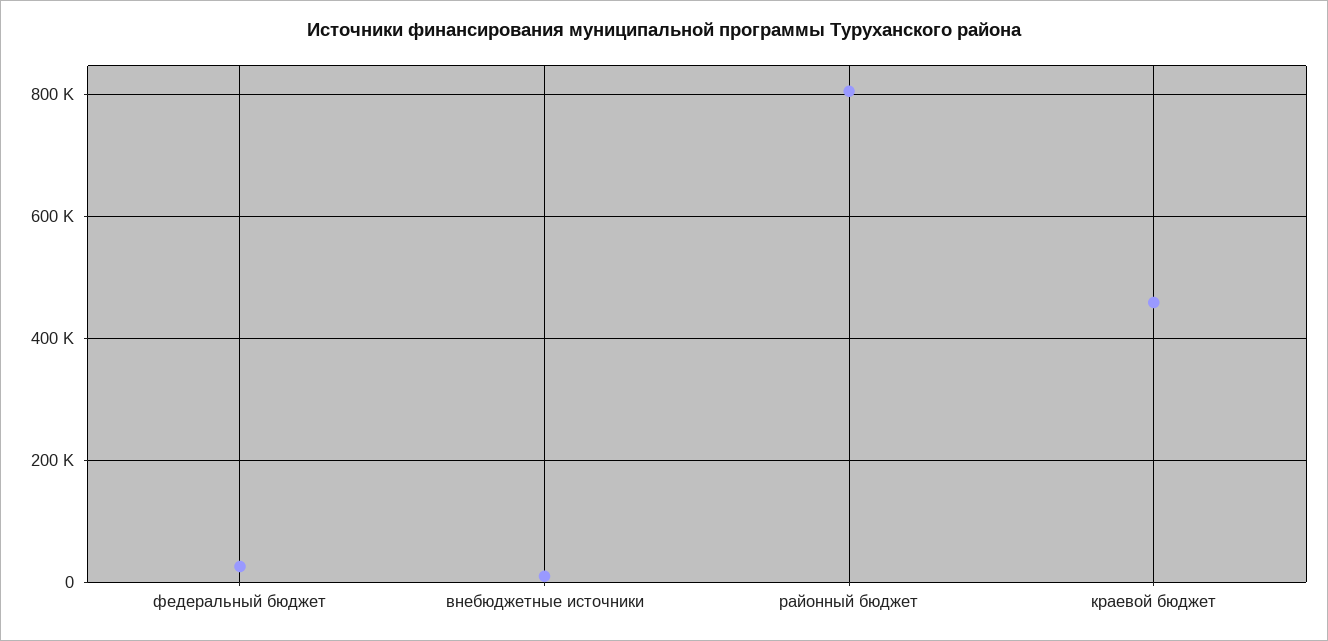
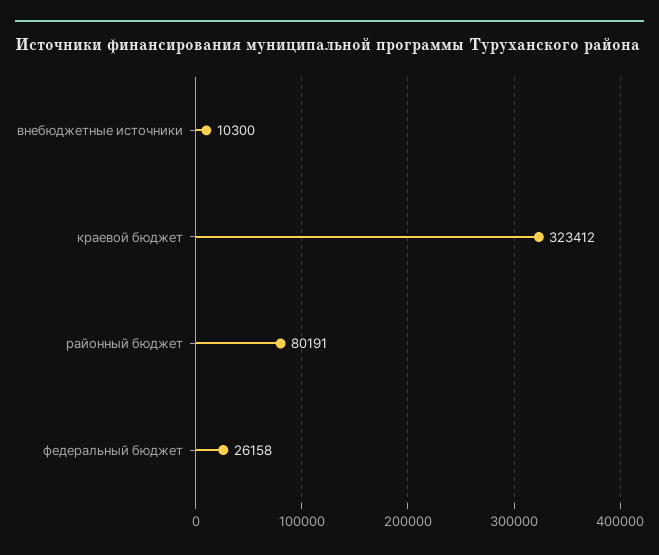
  {
    "федеральный бюджет": 26158,
    "внебюджетные источники": 10300,
-   "районный бюджет": 800000,
+   "районный бюджет": 80191,
-   "краевой бюджет": 460000
+   "краевой бюджет": 323412
  }

